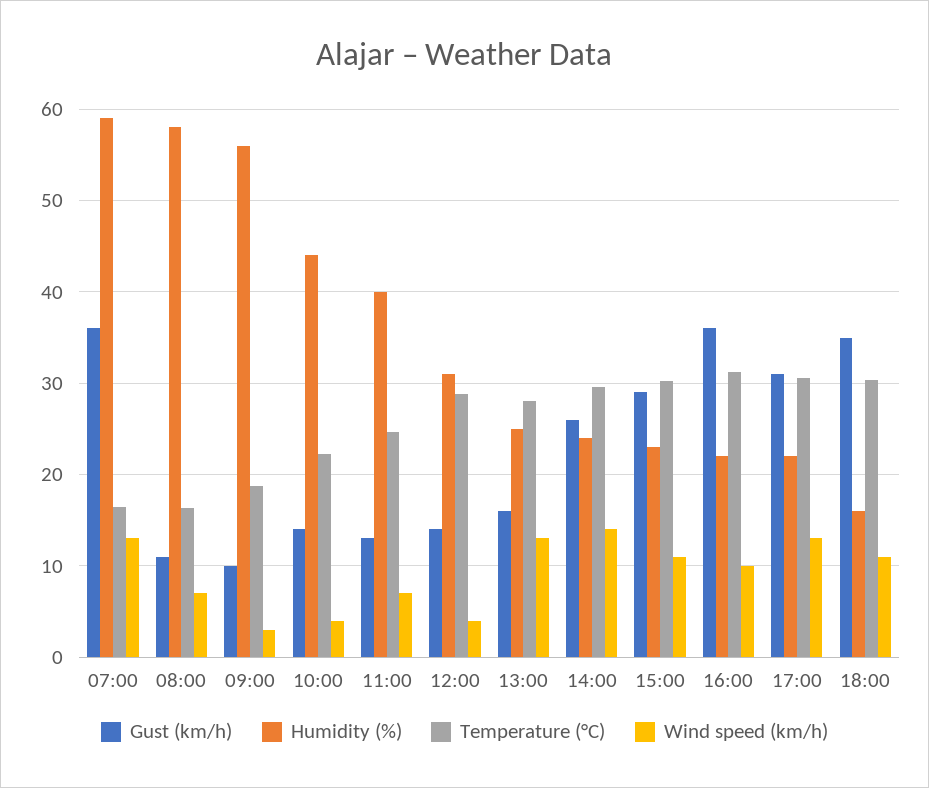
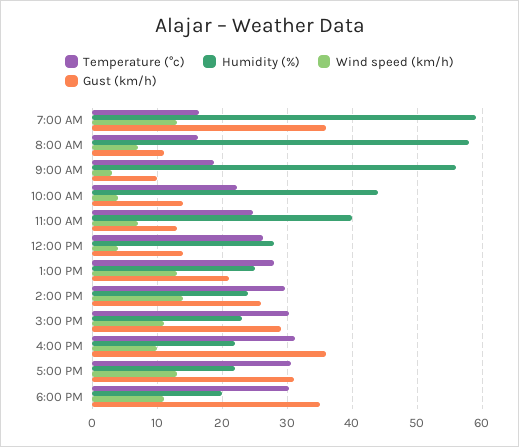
  {
    "Gust (km/h)": {
      "07:00": 36,
      "08:00": 11,
      "09:00": 10,
      "10:00": 14,
      "11:00": 13,
      "12:00": 14,
-     "13:00": 16,
+     "13:00": 21,
      "14:00": 26,
      "15:00": 29,
      "16:00": 36,
      "17:00": 31,
      "18:00": 35
    },
    "Humidity (%)": {
      "07:00": 59,
      "08:00": 58,
      "09:00": 56,
      "10:00": 44,
      "11:00": 40,
-     "12:00": 31,
+     "12:00": 28,
      "13:00": 25,
      "14:00": 24,
      "15:00": 23,
      "16:00": 22,
      "17:00": 22,
-     "18:00": 16
+     "18:00": 20
    },
    "Temperature (°C)": {
      "07:00": 16,
      "08:00": 16,
      "09:00": 19,
      "10:00": 22,
      "11:00": 25,
-     "12:00": 29,
+     "12:00": 26,
      "13:00": 28,
      "14:00": 30,
      "15:00": 30,
      "16:00": 31,
      "17:00": 31,
      "18:00": 30
    },
    "Wind speed (km/h)": {
      "07:00": 13,
      "08:00": 7,
      "09:00": 3,
      "10:00": 4,
      "11:00": 7,
      "12:00": 4,
      "13:00": 13,
      "14:00": 14,
      "15:00": 11,
      "16:00": 10,
      "17:00": 13,
      "18:00": 11
    }
  }

